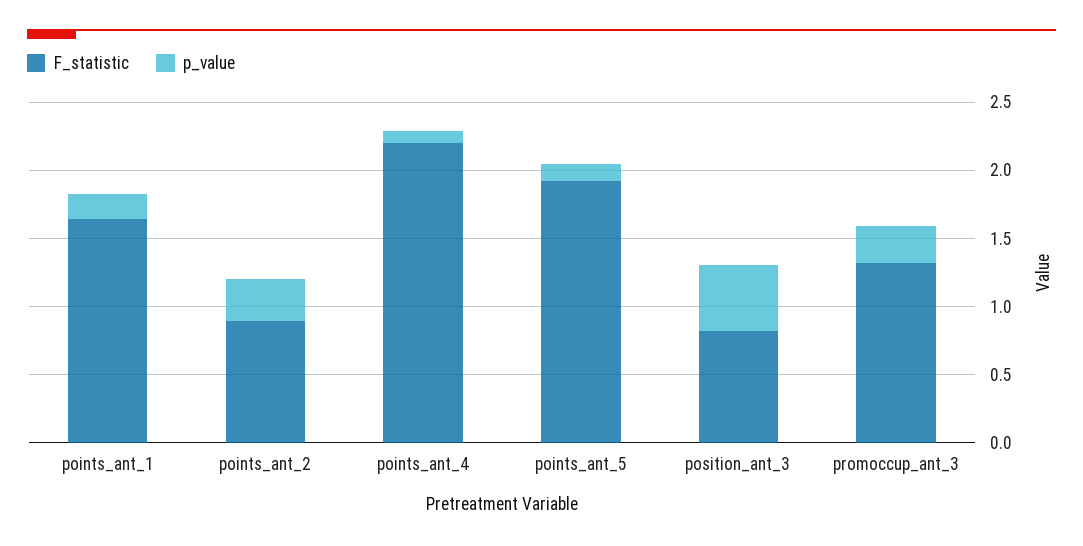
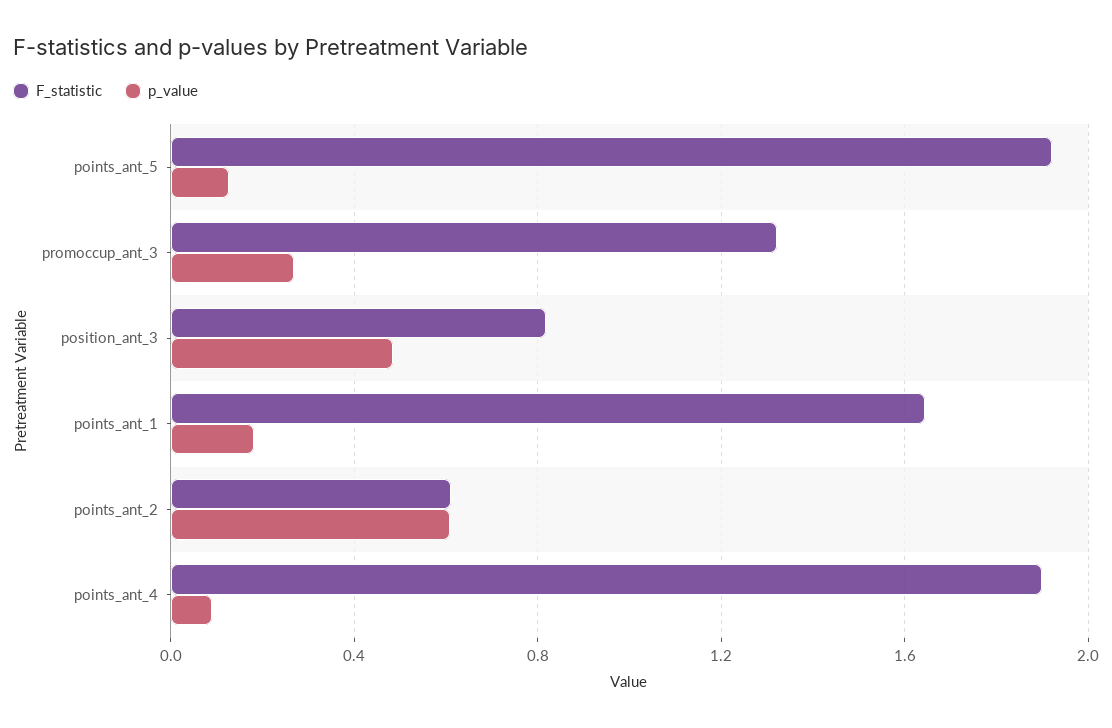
  {
    "F_statistic": {
      "points_ant_1": 1.65,
-     "points_ant_2": 0.9,
+     "points_ant_2": 0.6,
-     "points_ant_4": 2.2,
+     "points_ant_4": 1.9,
      "points_ant_5": 1.9,
      "position_ant_3": 0.8,
      "promoccup_ant_3": 1.3
    },
    "p_value": {
      "points_ant_1": 0.2,
-     "points_ant_2": 0.3,
+     "points_ant_2": 0.6,
      "points_ant_4": 0.1,
      "points_ant_5": 0.15,
      "position_ant_3": 0.5,
      "promoccup_ant_3": 0.25
    }
  }

